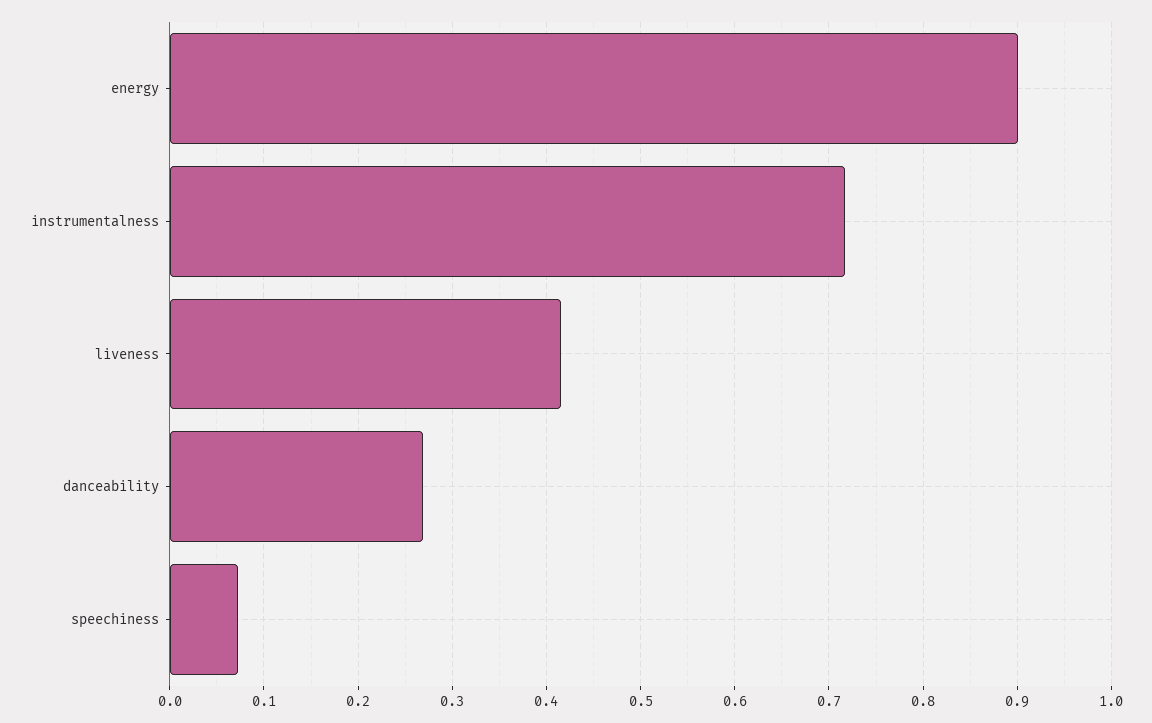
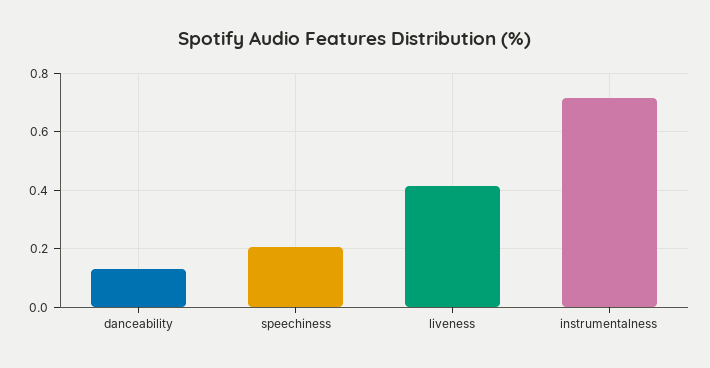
  {
-   "energy": 0.9,
    "instrumentalness": 0.72,
    "liveness": 0.42,
-   "danceability": 0.27,
+   "danceability": 0.125,
-   "speechiness": 0.07
+   "speechiness": 0.2
  }

